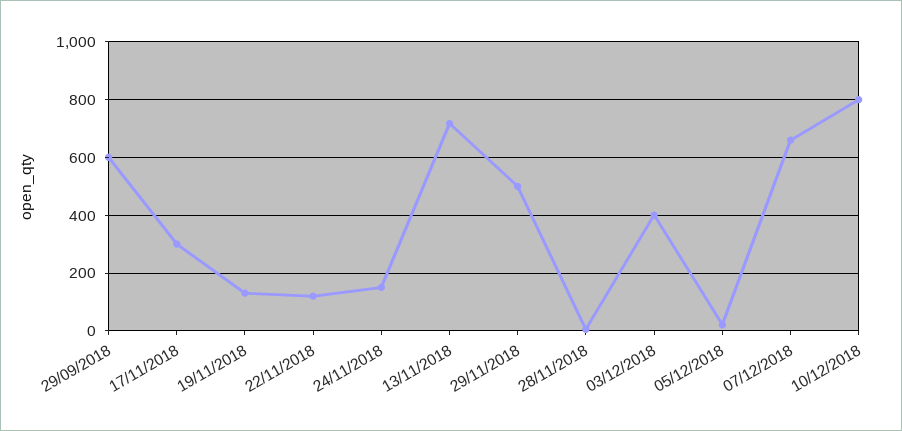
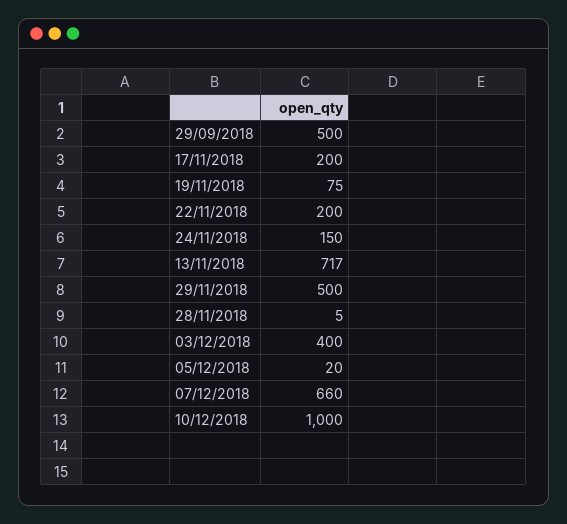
  {
-   "29/09/2018": 600,
+   "29/09/2018": 500,
-   "17/11/2018": 300,
+   "17/11/2018": 200,
-   "19/11/2018": 125,
+   "19/11/2018": 75,
-   "22/11/2018": 125,
+   "22/11/2018": 200,
    "24/11/2018": 150,
    "13/11/2018": 717,
    "29/11/2018": 500,
    "28/11/2018": 5,
    "03/12/2018": 400,
    "05/12/2018": 20,
    "07/12/2018": 660,
-   "10/12/2018": 800
+   "10/12/2018": 1000
  }

